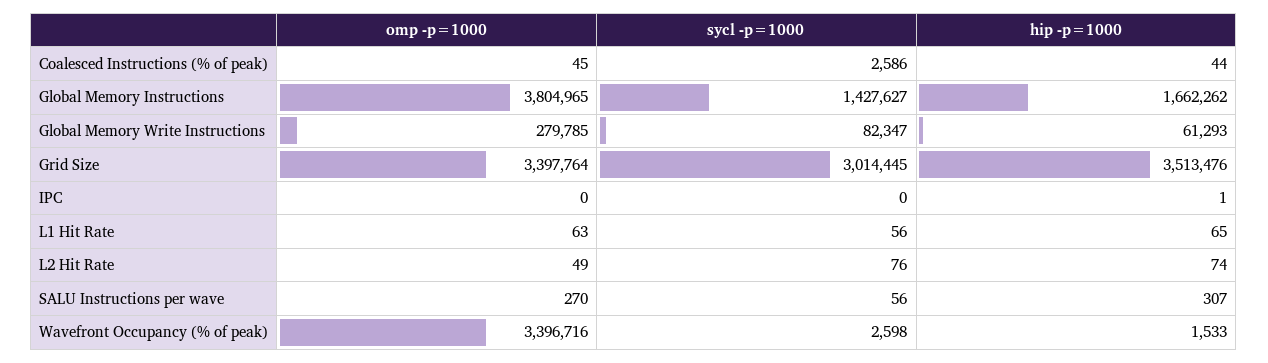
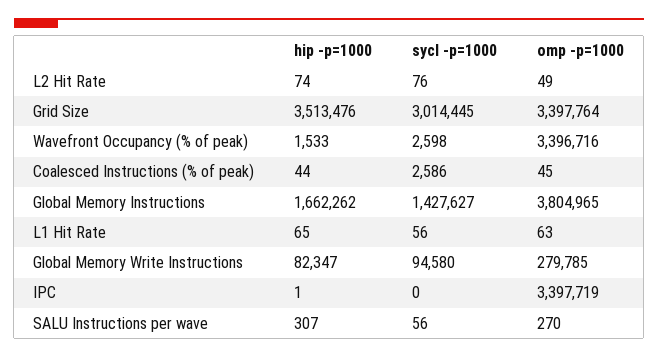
  {
    "omp -p=1000": {
      "Coalesced Instructions (% of peak)": 45,
      "Global Memory Instructions": 3804965,
      "Global Memory Write Instructions": 279785,
      "Grid Size": 3397764,
-     "IPC": 0,
+     "IPC": 3397719,
      "L1 Hit Rate": 63,
      "L2 Hit Rate": 49,
      "SALU Instructions per wave": 270,
      "Wavefront Occupancy (% of peak)": 3396716
    },
    "sycl -p=1000": {
      "Coalesced Instructions (% of peak)": 2586,
      "Global Memory Instructions": 1427627,
-     "Global Memory Write Instructions": 82347,
+     "Global Memory Write Instructions": 94580,
      "Grid Size": 3014445,
      "IPC": 0,
      "L1 Hit Rate": 56,
      "L2 Hit Rate": 76,
      "SALU Instructions per wave": 56,
      "Wavefront Occupancy (% of peak)": 2598
    },
    "hip -p=1000": {
      "Coalesced Instructions (% of peak)": 44,
      "Global Memory Instructions": 1662262,
-     "Global Memory Write Instructions": 61293,
+     "Global Memory Write Instructions": 82347,
      "Grid Size": 3513476,
      "IPC": 1,
      "L1 Hit Rate": 65,
      "L2 Hit Rate": 74,
      "SALU Instructions per wave": 307,
      "Wavefront Occupancy (% of peak)": 1533
    }
  }

